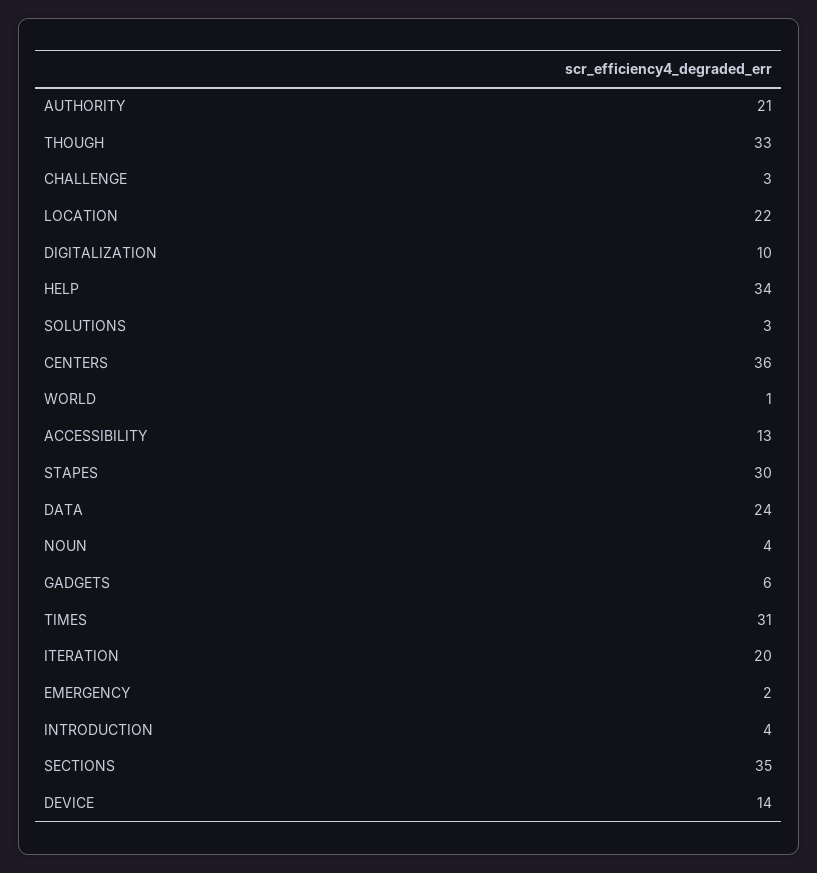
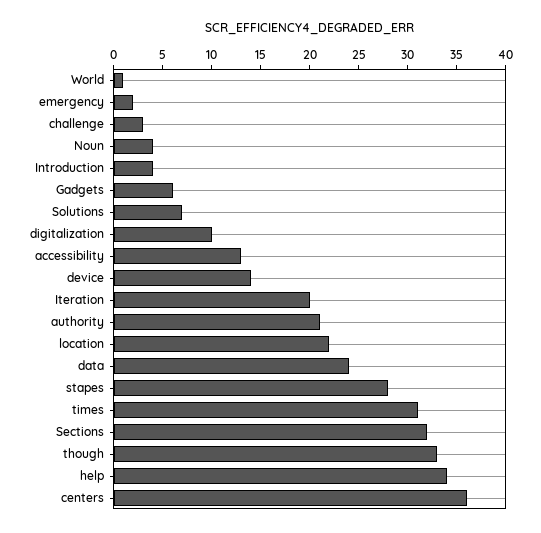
  {
    "AUTHORITY": 21,
    "THOUGH": 33,
    "CHALLENGE": 3,
    "LOCATION": 22,
    "DIGITALIZATION": 10,
    "HELP": 34,
-   "SOLUTIONS": 3,
+   "SOLUTIONS": 7,
    "CENTERS": 36,
    "WORLD": 1,
    "ACCESSIBILITY": 13,
-   "STAPES": 30,
+   "STAPES": 28,
    "DATA": 24,
    "NOUN": 4,
    "GADGETS": 6,
    "TIMES": 31,
    "ITERATION": 20,
    "EMERGENCY": 2,
    "INTRODUCTION": 4,
-   "SECTIONS": 35,
+   "SECTIONS": 32,
    "DEVICE": 14
  }

